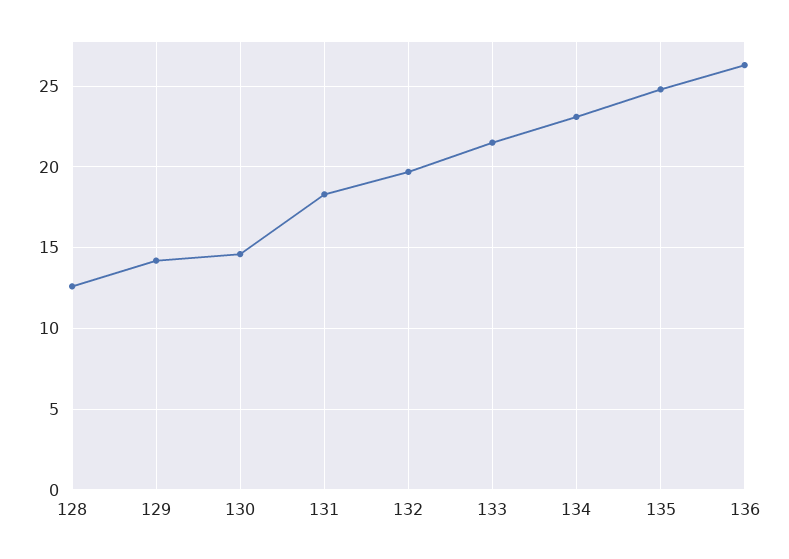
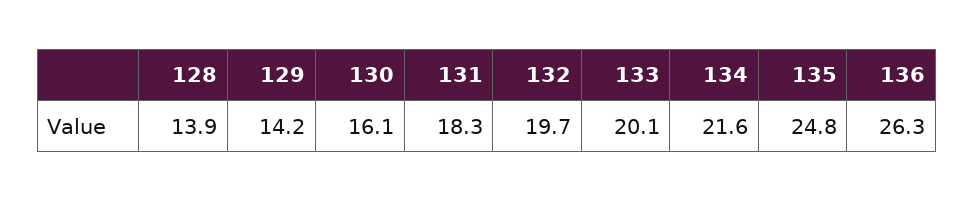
  {
-   "128": 12.5,
+   "128": 13.9,
    "129": 14.2,
-   "130": 14.5,
+   "130": 16.1,
    "131": 18.3,
    "132": 19.7,
-   "133": 21.5,
+   "133": 20.1,
-   "134": 23,
+   "134": 21.6,
    "135": 24.8,
    "136": 26.3
  }

